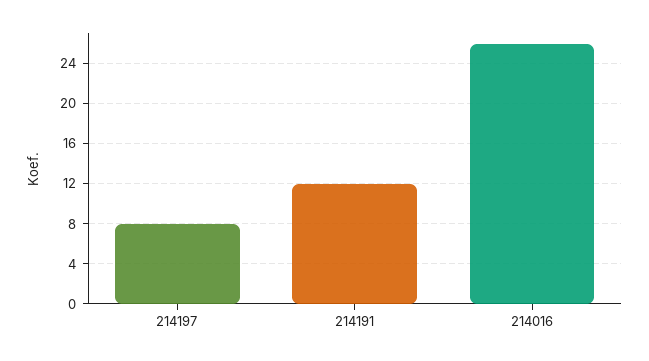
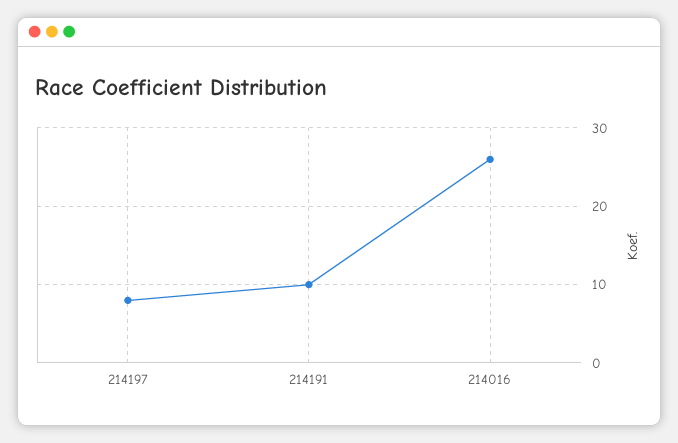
  {
    "214197": 8,
-   "214191": 12,
+   "214191": 10,
    "214016": 26
  }

